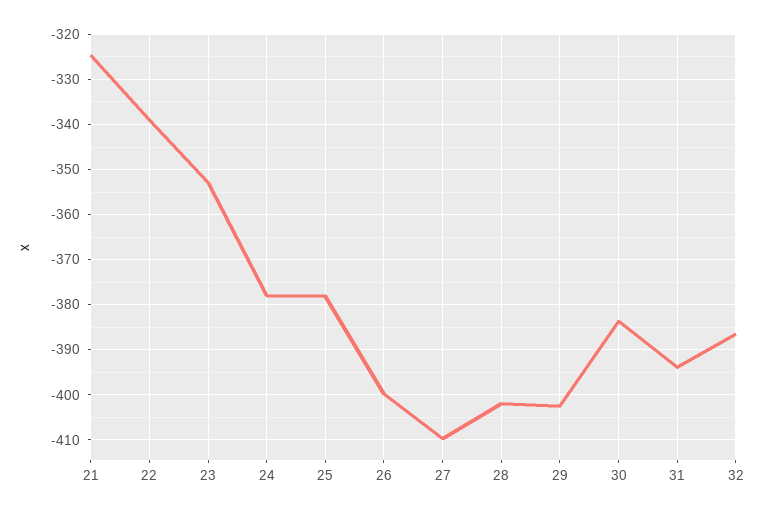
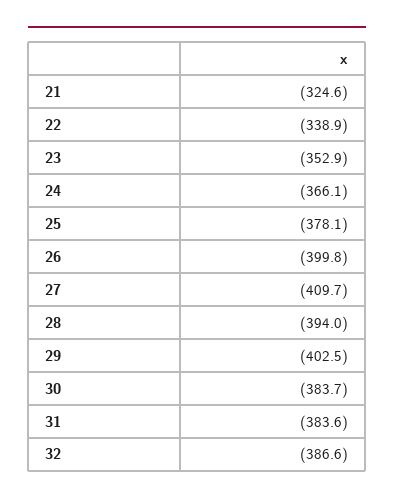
  {
    "21": -324.6,
    "22": -338.9,
    "23": -352.9,
-   "24": -378,
+   "24": -366.1,
    "25": -378.1,
    "26": -399.8,
    "27": -409.7,
-   "28": -402,
+   "28": -394,
    "29": -402.5,
    "30": -383.7,
-   "31": -394,
+   "31": -383.6,
    "32": -386.6
  }

